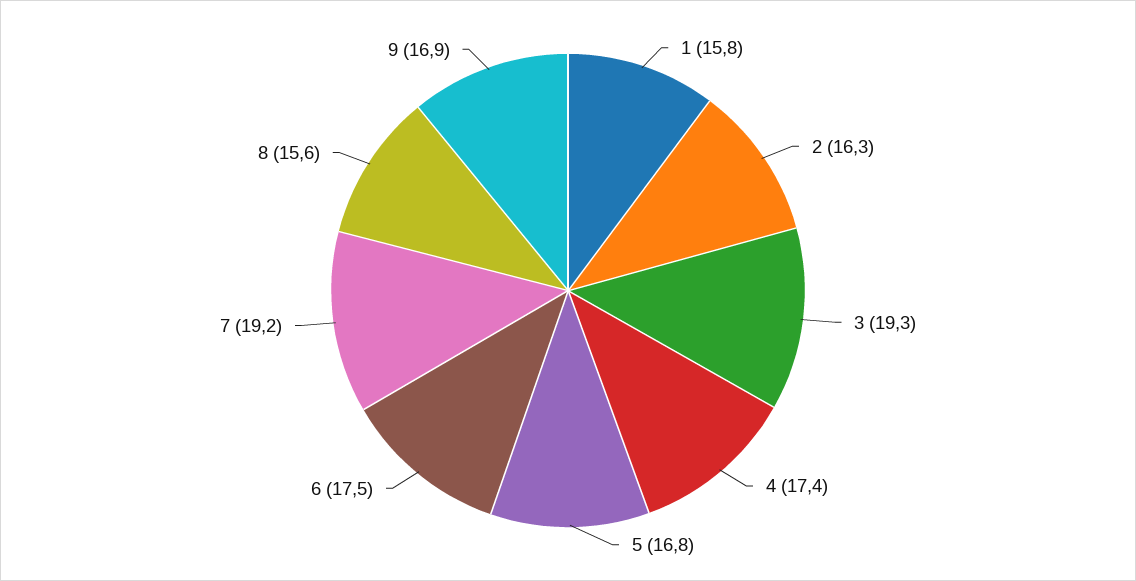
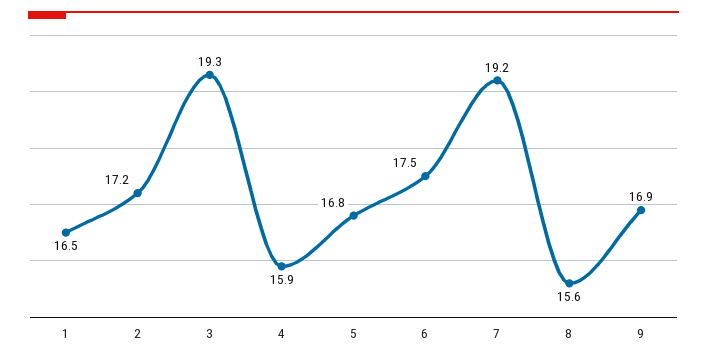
  {
-   "1": 15.8,
+   "1": 16.5,
-   "2": 16.3,
+   "2": 17.2,
    "3": 19.3,
-   "4": 17.4,
+   "4": 15.9,
    "5": 16.8,
    "6": 17.5,
    "7": 19.2,
    "8": 15.6,
    "9": 16.9
  }

